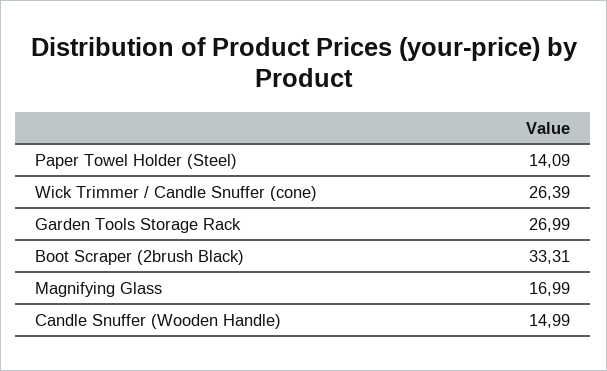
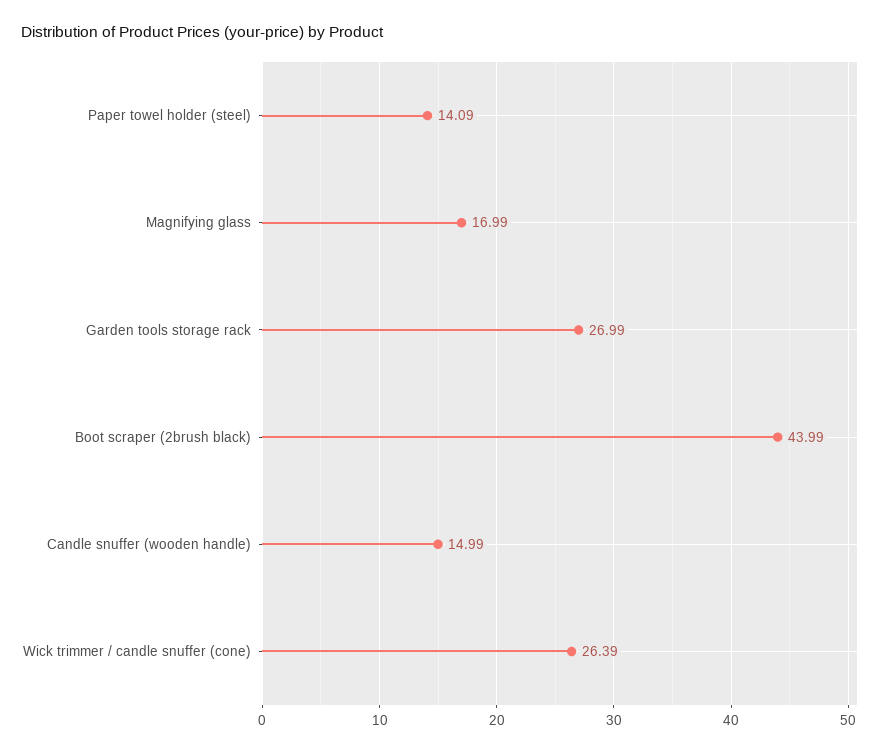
  {
    "Paper Towel Holder (Steel)": 14.09,
    "Wick Trimmer / Candle Snuffer (cone)": 26.39,
    "Garden Tools Storage Rack": 26.99,
-   "Boot Scraper (2brush Black)": 33.31,
+   "Boot Scraper (2brush Black)": 43.99,
    "Magnifying Glass": 16.99,
    "Candle Snuffer (Wooden Handle)": 14.99
  }

